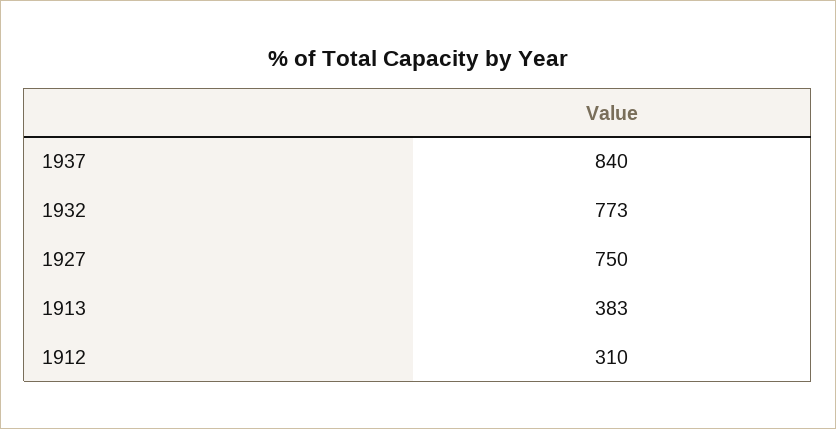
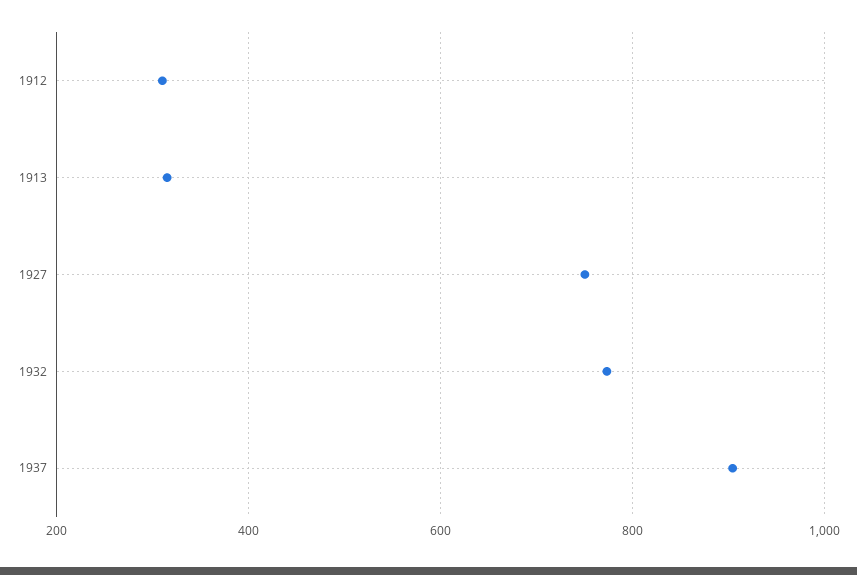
  {
-   "1937": 840,
+   "1937": 900,
    "1932": 773,
    "1927": 750,
-   "1913": 383,
+   "1913": 320,
    "1912": 310
  }

